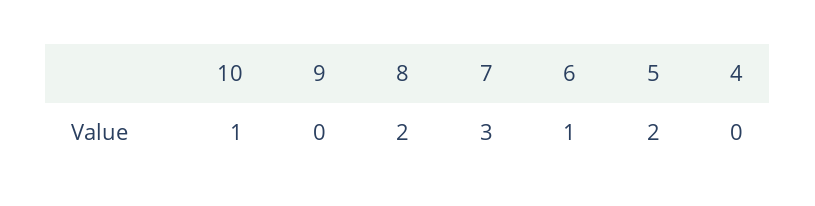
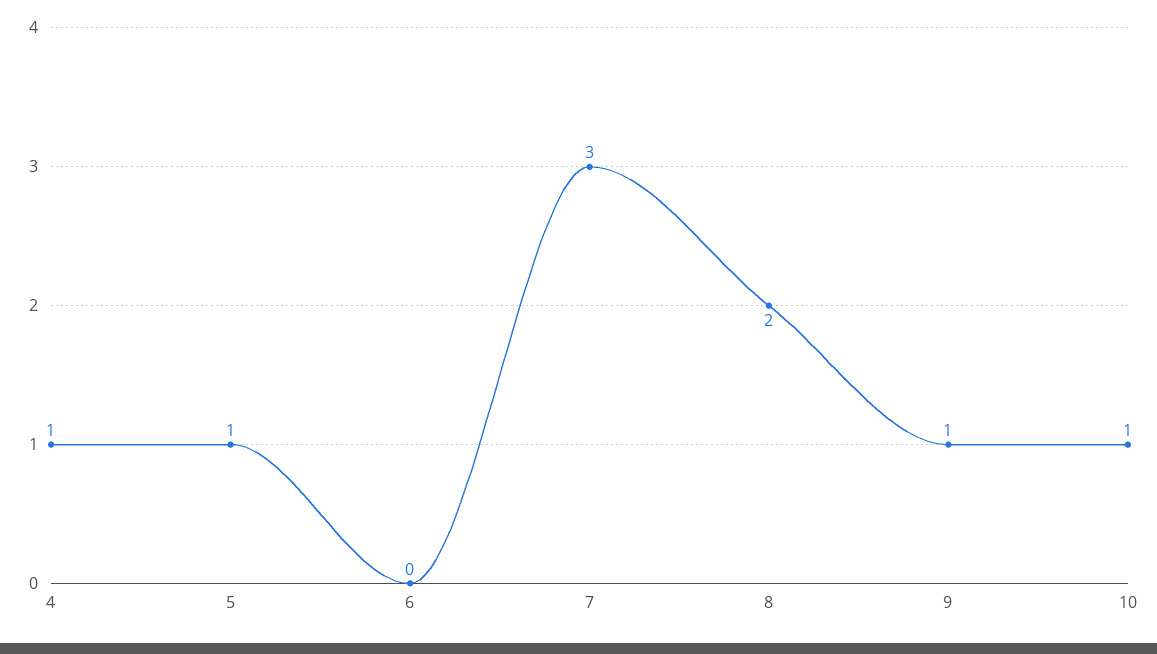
  {
    "10": 1,
-   "9": 0,
+   "9": 1,
    "8": 2,
    "7": 3,
-   "6": 1,
+   "6": 0,
-   "5": 2,
+   "5": 1,
-   "4": 0
+   "4": 1
  }

